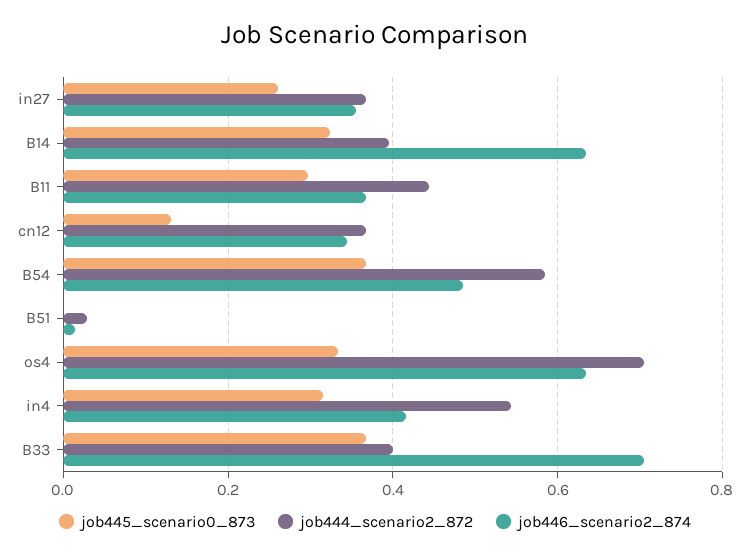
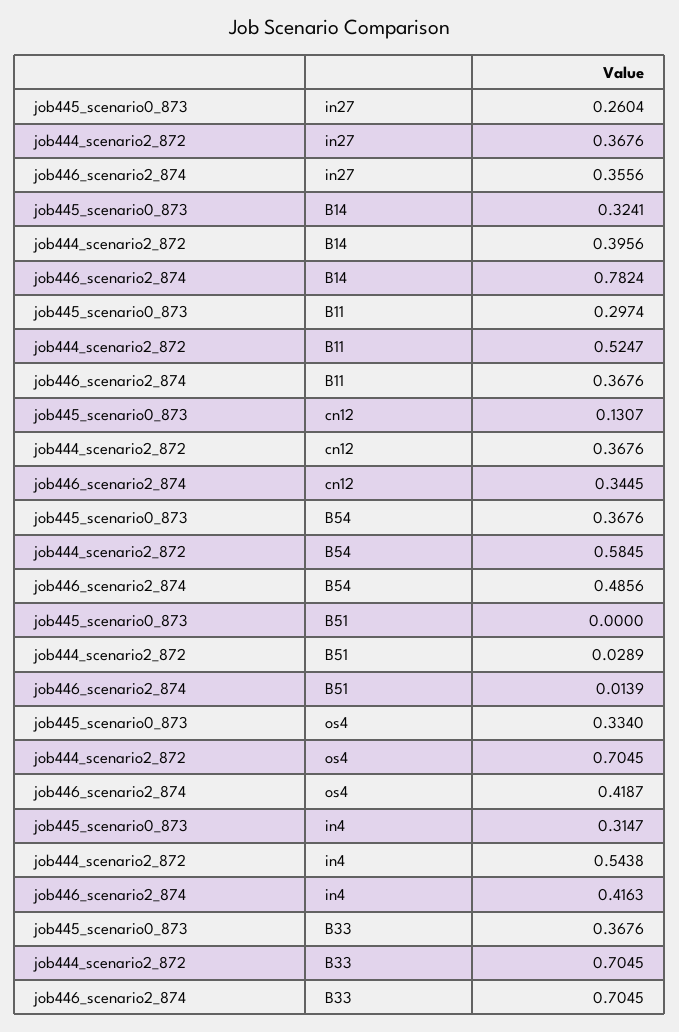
  {
    "job445_scenario0_873": {
      "in27": 0.2604,
      "B14": 0.3241,
      "B11": 0.2974,
      "cn12": 0.1307,
      "B54": 0.3676,
      "B51": 0,
      "os4": 0.334,
      "in4": 0.3147,
      "B33": 0.3676
    },
    "job444_scenario2_872": {
      "in27": 0.3676,
      "B14": 0.3956,
-     "B11": 0.44,
+     "B11": 0.5247,
      "cn12": 0.3676,
      "B54": 0.5845,
      "B51": 0.0289,
      "os4": 0.7045,
      "in4": 0.5438,
-     "B33": 0.4
+     "B33": 0.7045
    },
    "job446_scenario2_874": {
      "in27": 0.3556,
-     "B14": 0.64,
+     "B14": 0.7824,
      "B11": 0.3676,
      "cn12": 0.3445,
      "B54": 0.4856,
      "B51": 0.0139,
-     "os4": 0.64,
+     "os4": 0.4187,
      "in4": 0.4163,
      "B33": 0.7045
    }
  }

